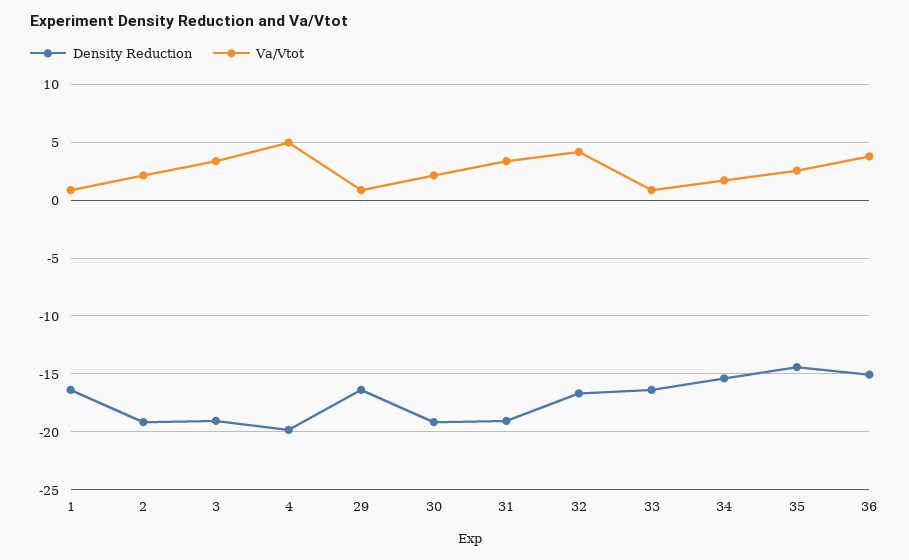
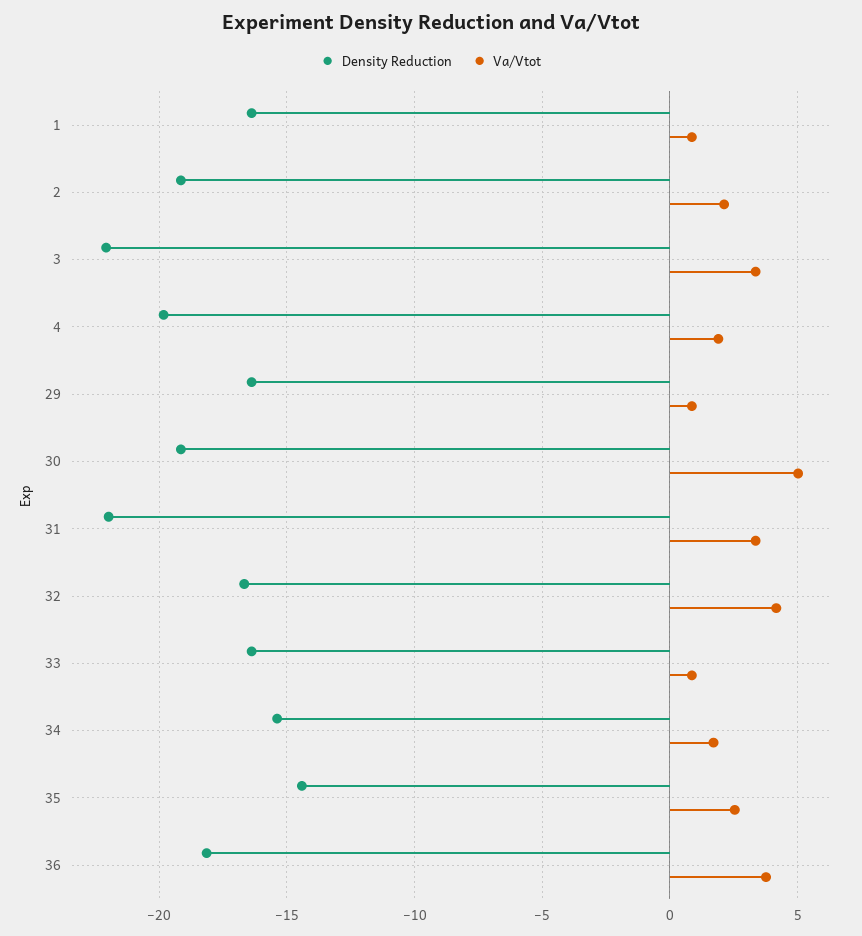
  {
    "Density Reduction": {
      "1": -16.5,
      "2": -19,
-     "3": -19,
+     "3": -22,
      "4": -20,
      "29": -16.5,
      "30": -19,
-     "31": -19,
+     "31": -22,
      "32": -16.5,
      "33": -16.5,
      "34": -15.5,
      "35": -14.5,
-     "36": -15
+     "36": -18
    },
    "Va/Vtot": {
      "1": 1,
      "2": 2,
      "3": 3.5,
-     "4": 5,
+     "4": 2,
      "29": 1,
-     "30": 2,
+     "30": 5,
      "31": 3.5,
      "32": 4,
      "33": 1,
      "34": 1.5,
      "35": 2.5,
      "36": 4
    }
  }

